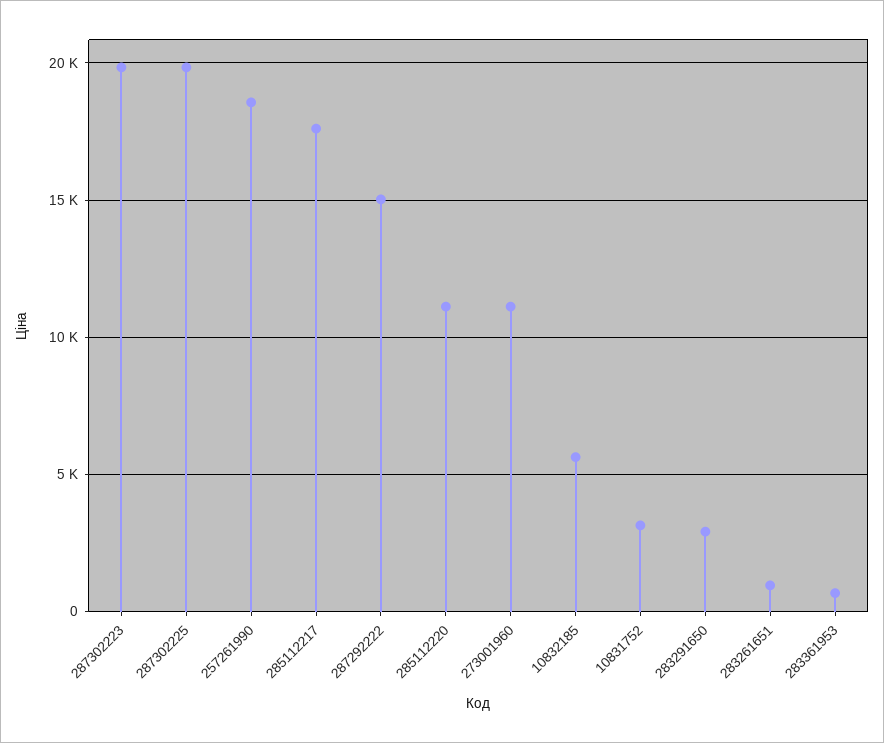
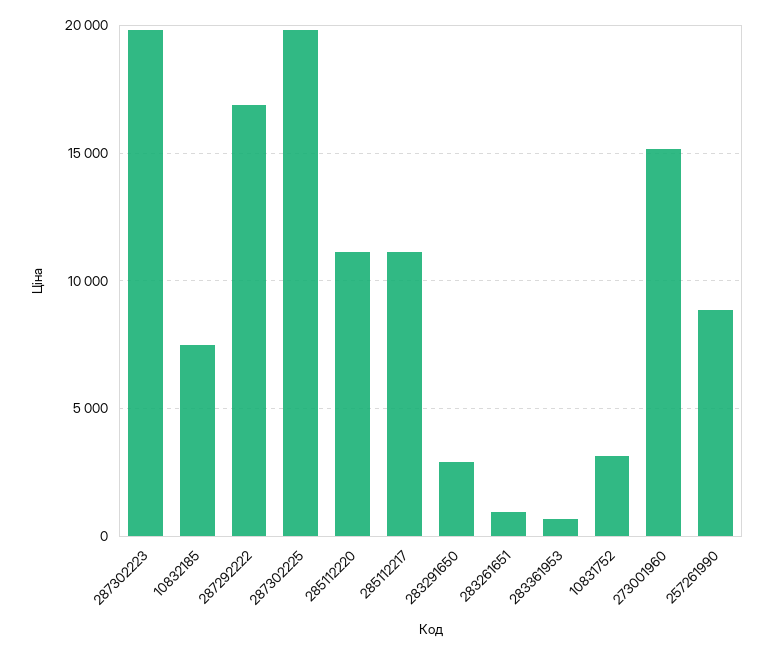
  {
    "287302223": 20000,
    "287302225": 20000,
-   "257261990": 18500,
+   "257261990": 9000,
-   "285112217": 17500,
+   "285112217": 11000,
-   "287292222": 15000,
+   "287292222": 17000,
    "285112220": 11000,
-   "273001960": 11000,
+   "273001960": 15000,
-   "10832185": 5500,
+   "10832185": 7500,
    "10831752": 3000,
    "283291650": 3000,
    "283261651": 1000,
    "283361953": 500
  }

